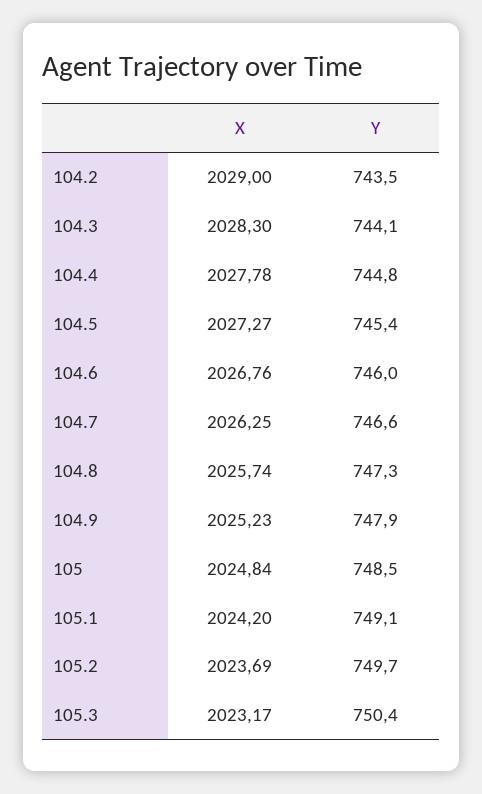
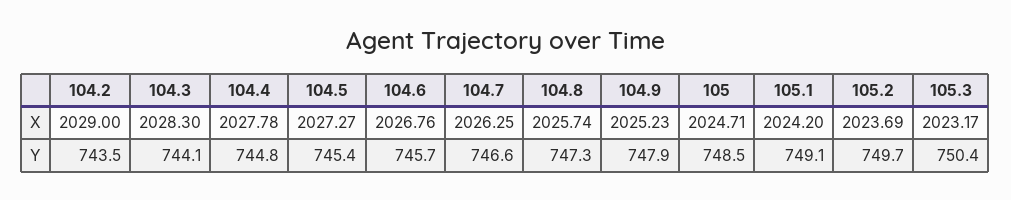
  {
    "X": {
      "104.2": 2029,
      "104.3": 2028.3,
      "104.4": 2027.78,
      "104.5": 2027.27,
      "104.6": 2026.76,
      "104.7": 2026.25,
      "104.8": 2025.74,
      "104.9": 2025.23,
-     "105": 2024.84,
+     "105": 2024.71,
      "105.1": 2024.2,
      "105.2": 2023.69,
      "105.3": 2023.17
    },
    "Y": {
      "104.2": 743.5,
      "104.3": 744.1,
      "104.4": 744.8,
      "104.5": 745.4,
-     "104.6": 746,
+     "104.6": 745.7,
      "104.7": 746.6,
      "104.8": 747.3,
      "104.9": 747.9,
      "105": 748.5,
      "105.1": 749.1,
      "105.2": 749.7,
      "105.3": 750.4
    }
  }

